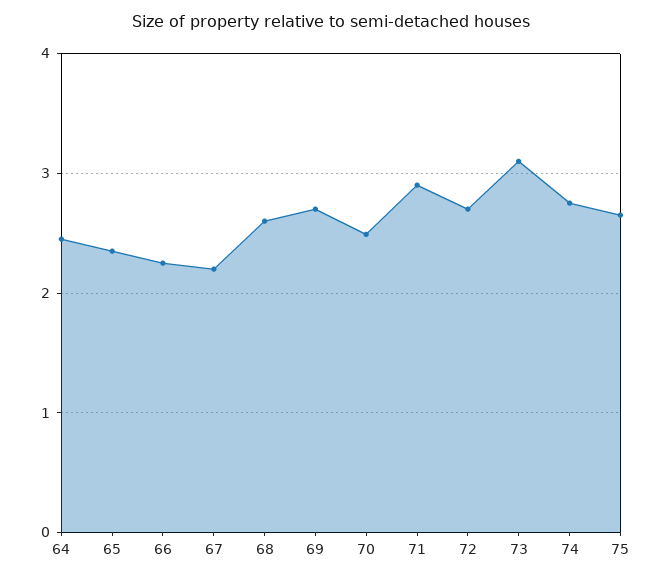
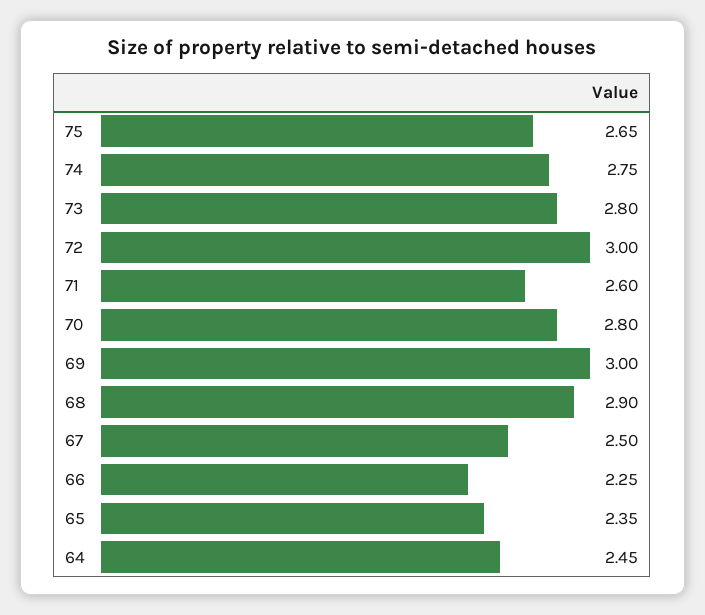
  {
    "64": 2.45,
    "65": 2.35,
    "66": 2.25,
-   "67": 2.2,
+   "67": 2.5,
-   "68": 2.6,
+   "68": 2.9,
-   "69": 2.7,
+   "69": 3,
-   "70": 2.5,
+   "70": 2.8,
-   "71": 2.9,
+   "71": 2.6,
-   "72": 2.7,
+   "72": 3,
-   "73": 3.1,
+   "73": 2.8,
    "74": 2.75,
    "75": 2.65
  }

